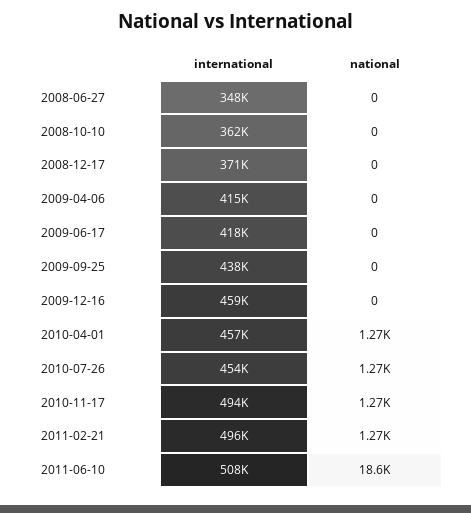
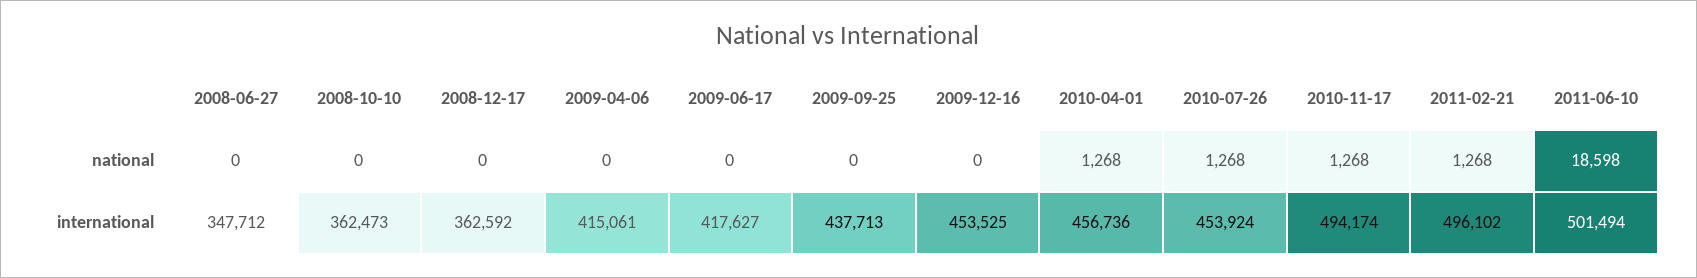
  {
    "international": {
      "2008-06-27": 347712,
      "2008-10-10": 362473,
-     "2008-12-17": 371000,
+     "2008-12-17": 362592,
      "2009-04-06": 415061,
      "2009-06-17": 417627,
      "2009-09-25": 437713,
-     "2009-12-16": 459000,
+     "2009-12-16": 453525,
      "2010-04-01": 456736,
      "2010-07-26": 453924,
      "2010-11-17": 494174,
      "2011-02-21": 496102,
-     "2011-06-10": 508000
+     "2011-06-10": 501494
    },
    "national": {
      "2008-06-27": 0,
      "2008-10-10": 0,
      "2008-12-17": 0,
      "2009-04-06": 0,
      "2009-06-17": 0,
      "2009-09-25": 0,
      "2009-12-16": 0,
      "2010-04-01": 1268,
      "2010-07-26": 1268,
      "2010-11-17": 1268,
      "2011-02-21": 1268,
      "2011-06-10": 18598
    }
  }

